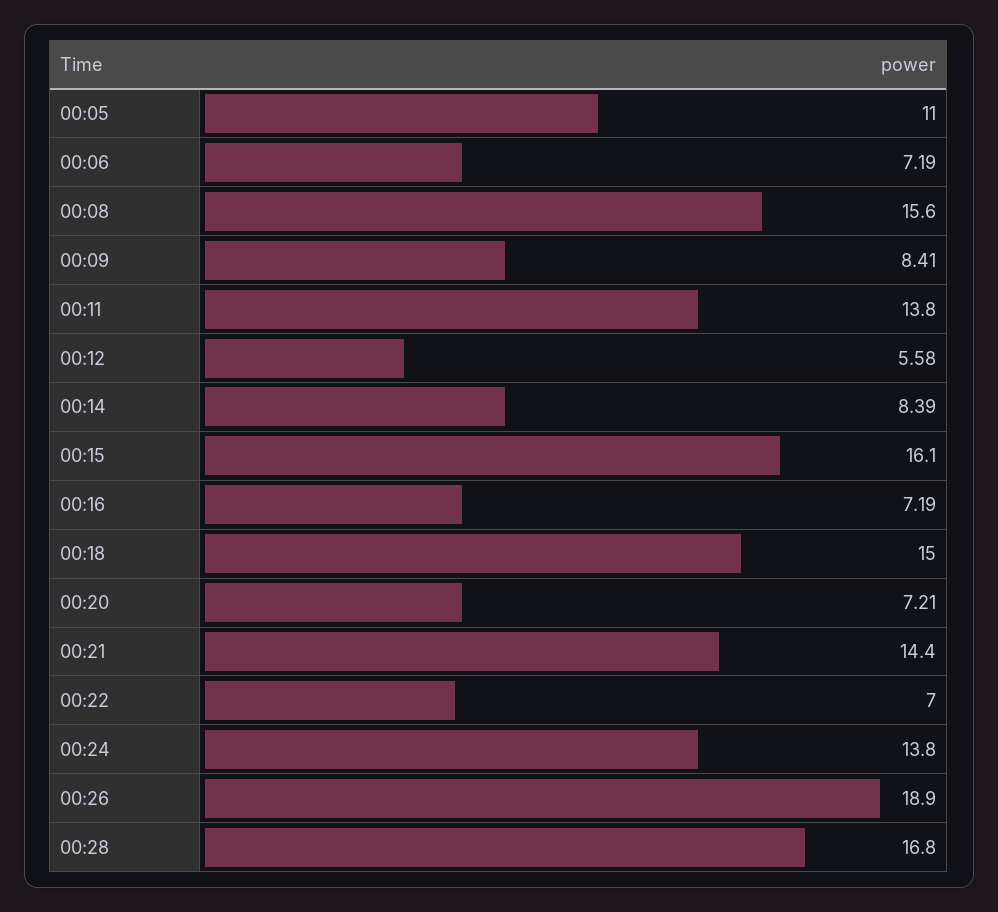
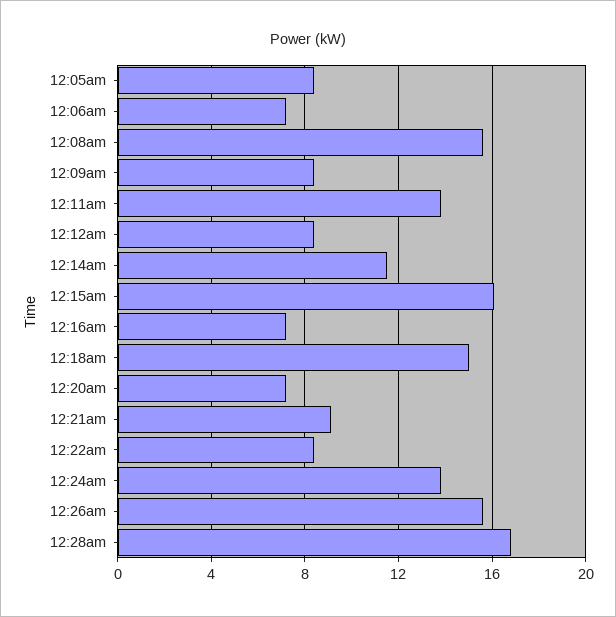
  {
-   "00:05": 11,
+   "00:05": 8.5,
    "00:06": 7.19,
    "00:08": 15.6,
    "00:09": 8.41,
    "00:11": 13.8,
-   "00:12": 5.58,
+   "00:12": 8.5,
-   "00:14": 8.39,
+   "00:14": 11.5,
    "00:15": 16.1,
    "00:16": 7.19,
    "00:18": 15,
    "00:20": 7.21,
-   "00:21": 14.4,
+   "00:21": 9,
-   "00:22": 7,
+   "00:22": 8.5,
    "00:24": 13.8,
-   "00:26": 18.9,
+   "00:26": 15.5,
    "00:28": 16.8
  }

